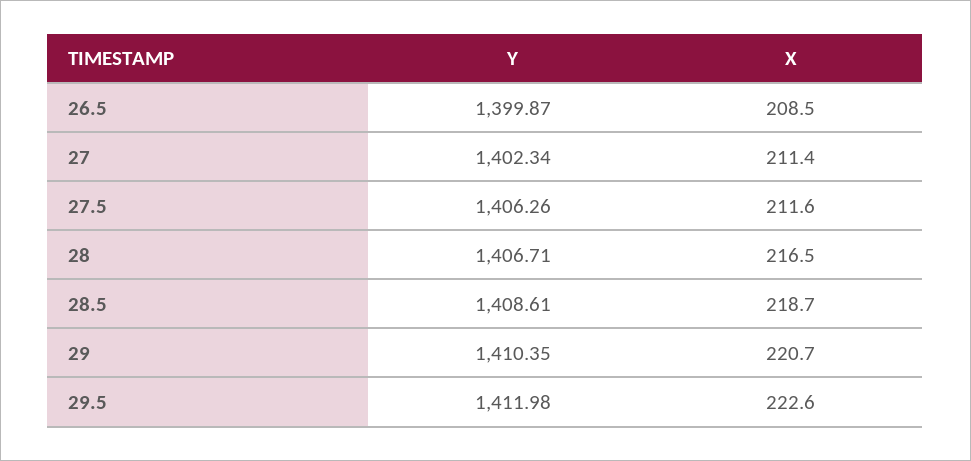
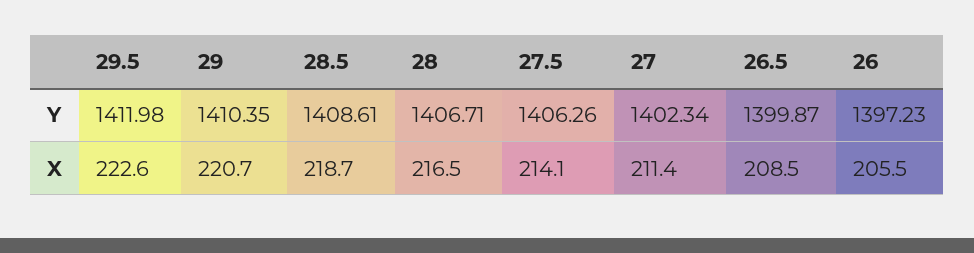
  {
    "Y": {
      "26.5": 1399.87,
      "27": 1402.34,
      "27.5": 1406.26,
      "28": 1406.71,
      "28.5": 1408.61,
      "29": 1410.35,
-     "29.5": 1411.98
+     "29.5": 1411.98,
+     "26": 1397.23
    },
    "X": {
      "26.5": 208.5,
      "27": 211.4,
-     "27.5": 211.6,
+     "27.5": 214.1,
      "28": 216.5,
      "28.5": 218.7,
      "29": 220.7,
-     "29.5": 222.6
+     "29.5": 222.6,
+     "26": 205.5
    }
  }

